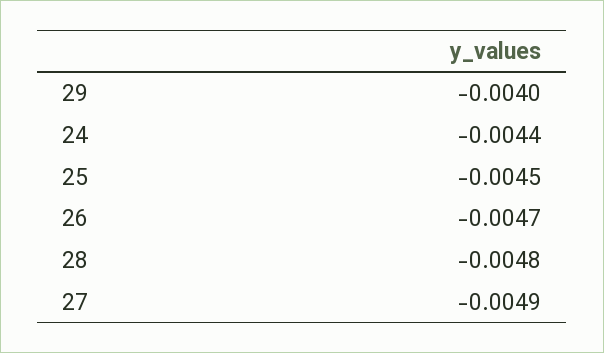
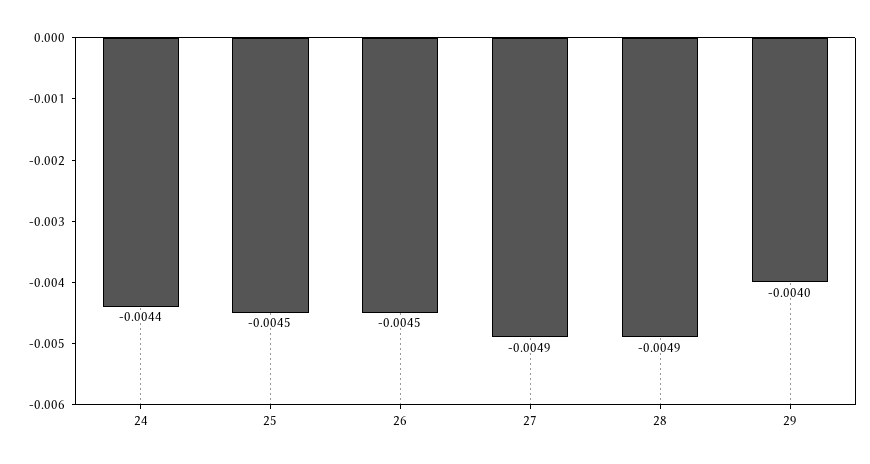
  {
    "29": -0.004,
    "24": -0.0044,
    "25": -0.0045,
-   "26": -0.0047,
+   "26": -0.0045,
-   "28": -0.0048,
+   "28": -0.0049,
    "27": -0.0049
  }

